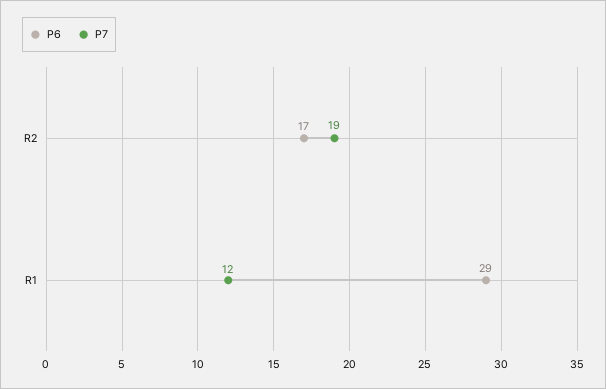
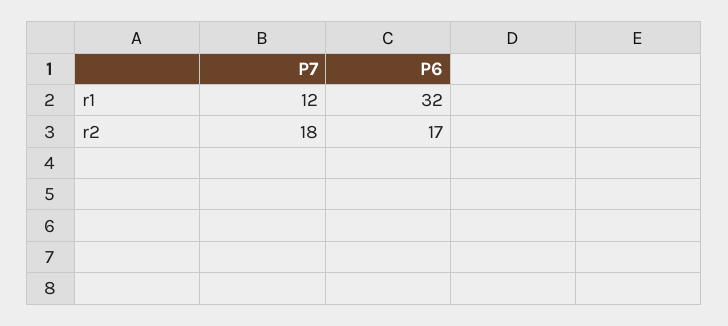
  {
    "P6": {
      "R2": 17,
-     "R1": 29
+     "R1": 32
    },
    "P7": {
-     "R2": 19,
+     "R2": 18,
      "R1": 12
    }
  }

